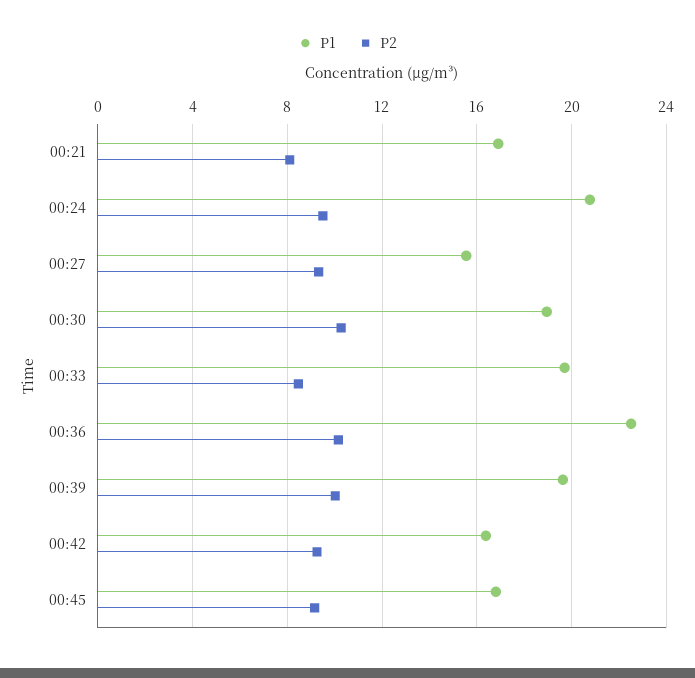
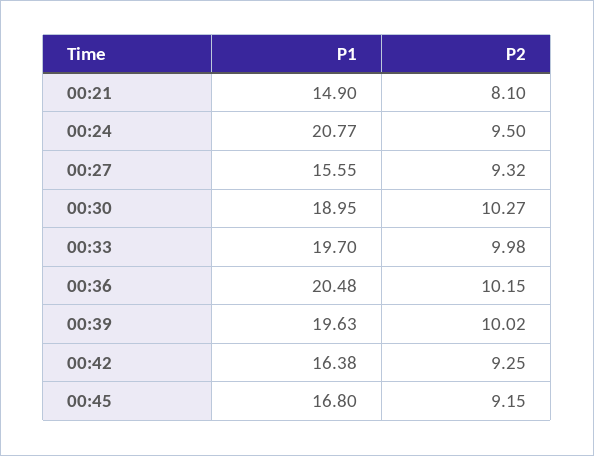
  {
    "P1": {
-     "00:21": 17,
+     "00:21": 14.9,
      "00:24": 20.77,
      "00:27": 15.55,
      "00:30": 18.95,
      "00:33": 19.7,
-     "00:36": 22.5,
+     "00:36": 20.48,
      "00:39": 19.63,
      "00:42": 16.38,
      "00:45": 16.8
    },
    "P2": {
      "00:21": 8.1,
      "00:24": 9.5,
      "00:27": 9.32,
      "00:30": 10.27,
-     "00:33": 8.5,
+     "00:33": 9.98,
      "00:36": 10.15,
      "00:39": 10.02,
      "00:42": 9.25,
      "00:45": 9.15
    }
  }

